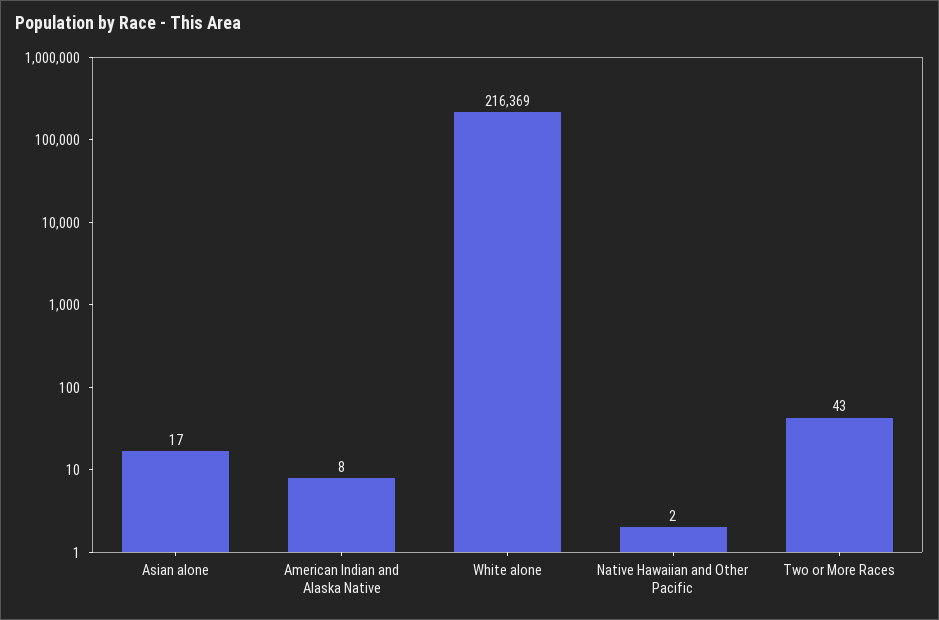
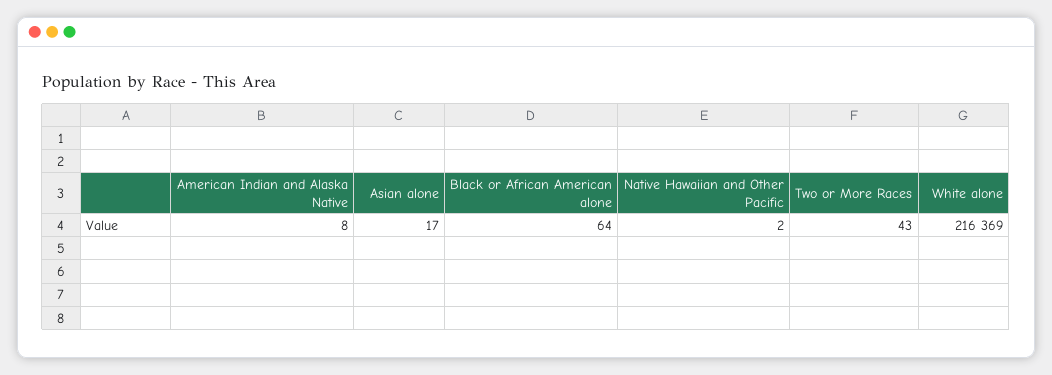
  {
    "Asian alone": 17,
    "American Indian and Alaska Native": 8,
    "White alone": 216369,
    "Native Hawaiian and Other Pacific": 2,
-   "Two or More Races": 43
+   "Two or More Races": 43,
+   "Black or African American alone": 64
  }

